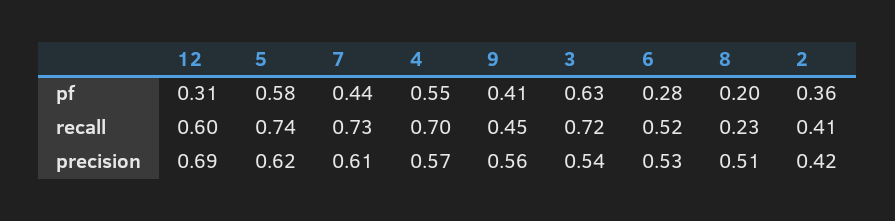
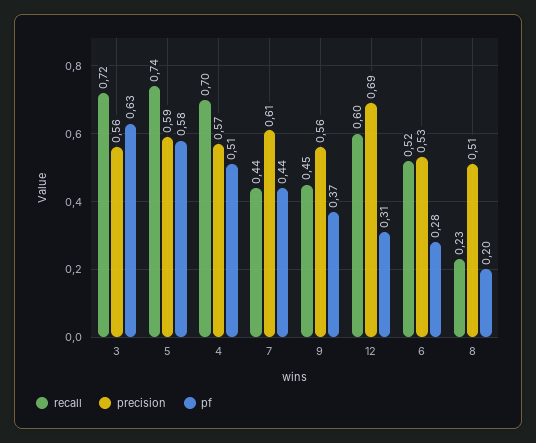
  {
    "pf": {
      "12": 0.31,
      "5": 0.58,
      "7": 0.44,
-     "4": 0.55,
+     "4": 0.51,
-     "9": 0.41,
+     "9": 0.37,
      "3": 0.63,
      "6": 0.28,
-     "8": 0.2,
+     "8": 0.2
-     "2": 0.36
    },
    "recall": {
      "12": 0.6,
      "5": 0.74,
-     "7": 0.73,
+     "7": 0.44,
      "4": 0.7,
      "9": 0.45,
      "3": 0.72,
      "6": 0.52,
-     "8": 0.23,
+     "8": 0.23
-     "2": 0.41
    },
    "precision": {
      "12": 0.69,
-     "5": 0.62,
+     "5": 0.59,
      "7": 0.61,
      "4": 0.57,
      "9": 0.56,
-     "3": 0.54,
+     "3": 0.56,
      "6": 0.53,
-     "8": 0.51,
+     "8": 0.51
-     "2": 0.42
    }
  }

